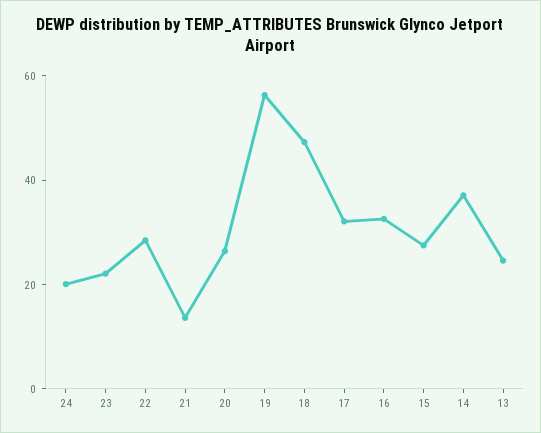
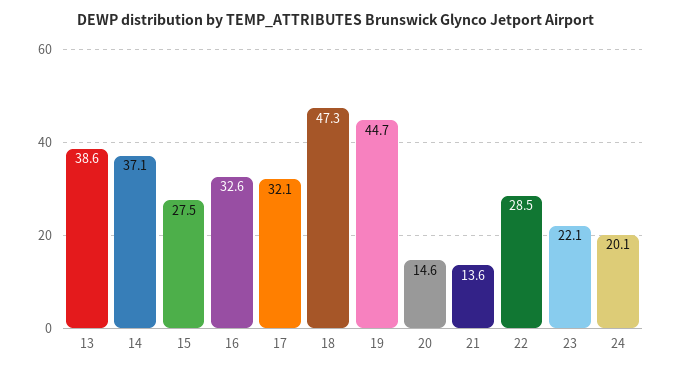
  {
    "24": 20.1,
    "23": 22.1,
    "22": 28.5,
    "21": 13.6,
-   "20": 25,
+   "20": 14.6,
-   "19": 55,
+   "19": 44.7,
    "18": 47.3,
    "17": 32.1,
    "16": 32.6,
    "15": 27.5,
    "14": 37.1,
-   "13": 25
+   "13": 38.6
  }

